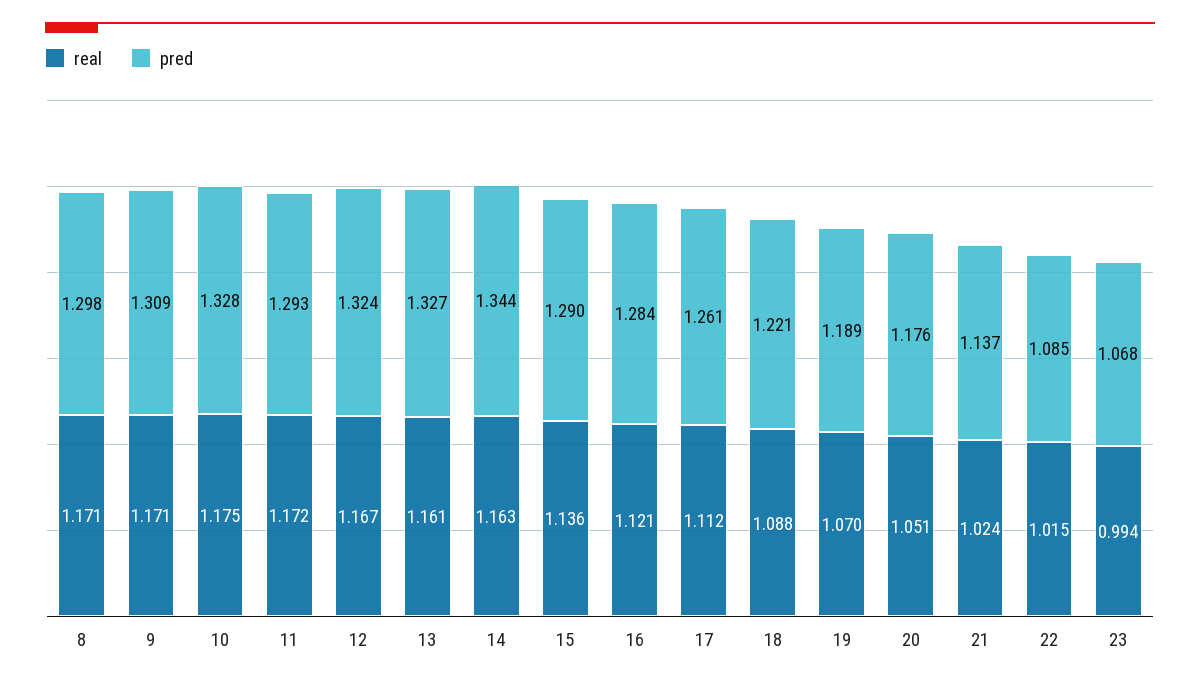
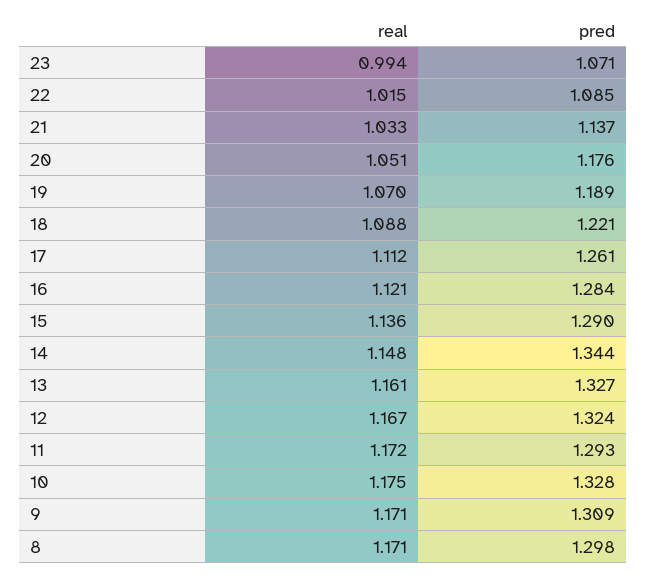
  {
    "real": {
      "8": 1.171,
      "9": 1.171,
      "10": 1.175,
      "11": 1.172,
      "12": 1.167,
      "13": 1.161,
-     "14": 1.163,
+     "14": 1.148,
      "15": 1.136,
      "16": 1.121,
      "17": 1.112,
      "18": 1.088,
      "19": 1.07,
      "20": 1.051,
-     "21": 1.024,
+     "21": 1.033,
      "22": 1.015,
      "23": 0.994
    },
    "pred": {
      "8": 1.298,
      "9": 1.309,
      "10": 1.328,
      "11": 1.293,
      "12": 1.324,
      "13": 1.327,
      "14": 1.344,
      "15": 1.29,
      "16": 1.284,
      "17": 1.261,
      "18": 1.221,
      "19": 1.189,
      "20": 1.176,
      "21": 1.137,
      "22": 1.085,
-     "23": 1.068
+     "23": 1.071
    }
  }

